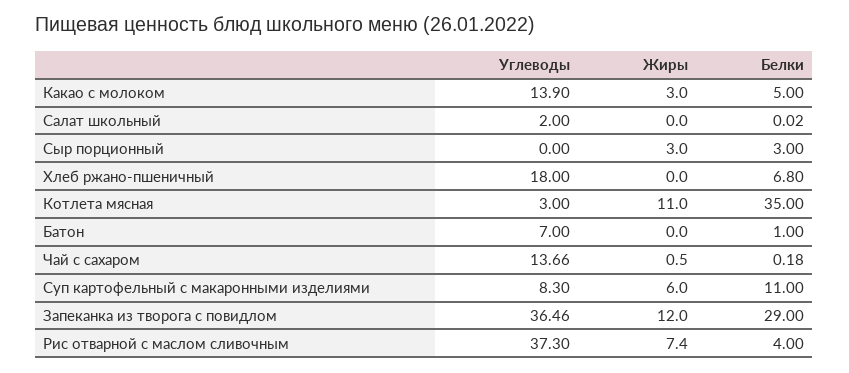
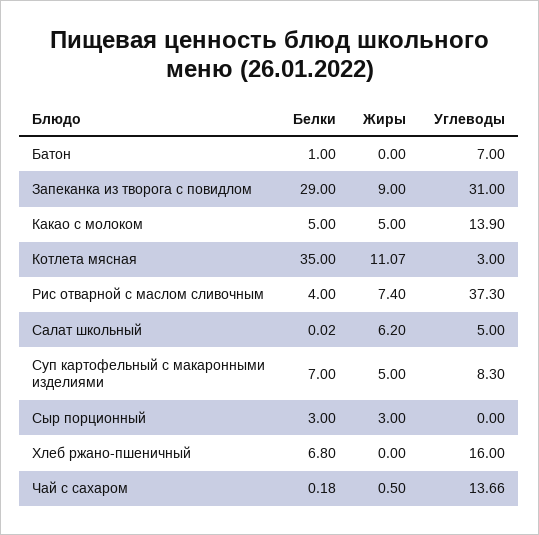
  {
    "Углеводы": {
      "Какао с молоком": 13.9,
-     "Салат школьный": 2,
+     "Салат школьный": 5,
      "Сыр порционный": 0,
-     "Хлеб ржано-пшеничный": 18,
+     "Хлеб ржано-пшеничный": 16,
      "Котлета мясная": 3,
      "Батон": 7,
      "Чай с сахаром": 13.66,
      "Суп картофельный с макаронными изделиями": 8.3,
-     "Запеканка из творога с повидлом": 36.46,
+     "Запеканка из творога с повидлом": 31,
      "Рис отварной с маслом сливочным": 37.3
    },
    "Жиры": {
-     "Какао с молоком": 3,
+     "Какао с молоком": 5,
-     "Салат школьный": 0,
+     "Салат школьный": 6.2,
      "Сыр порционный": 3,
      "Хлеб ржано-пшеничный": 0,
-     "Котлета мясная": 11,
+     "Котлета мясная": 11.07,
      "Батон": 0,
      "Чай с сахаром": 0.5,
-     "Суп картофельный с макаронными изделиями": 6,
+     "Суп картофельный с макаронными изделиями": 5,
-     "Запеканка из творога с повидлом": 12,
+     "Запеканка из творога с повидлом": 9,
      "Рис отварной с маслом сливочным": 7.4
    },
    "Белки": {
      "Какао с молоком": 5,
      "Салат школьный": 0.02,
      "Сыр порционный": 3,
      "Хлеб ржано-пшеничный": 6.8,
      "Котлета мясная": 35,
      "Батон": 1,
      "Чай с сахаром": 0.18,
-     "Суп картофельный с макаронными изделиями": 11,
+     "Суп картофельный с макаронными изделиями": 7,
      "Запеканка из творога с повидлом": 29,
      "Рис отварной с маслом сливочным": 4
    }
  }

